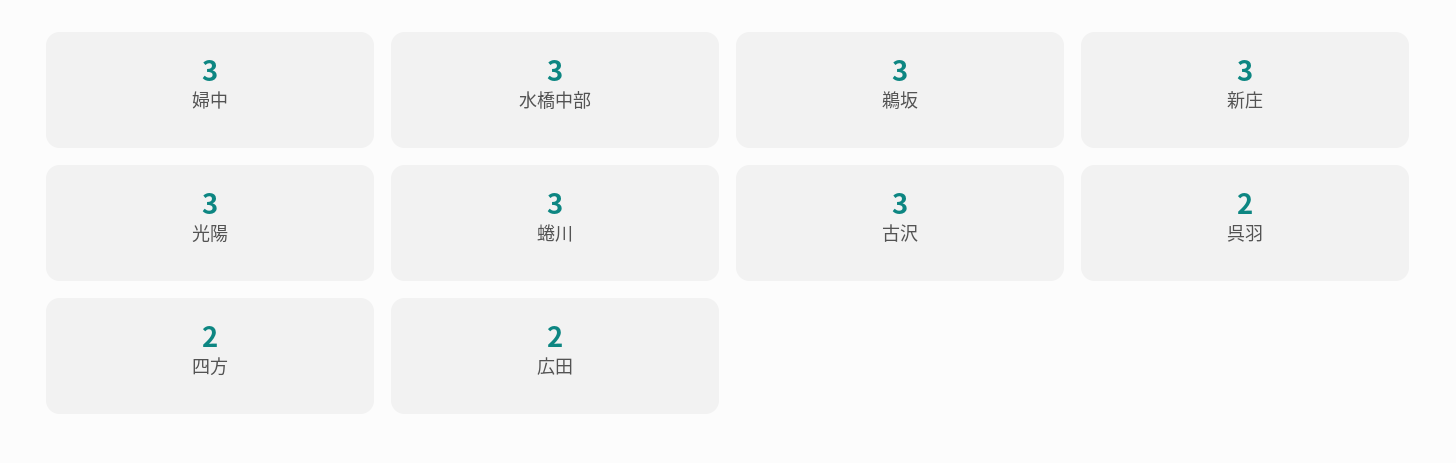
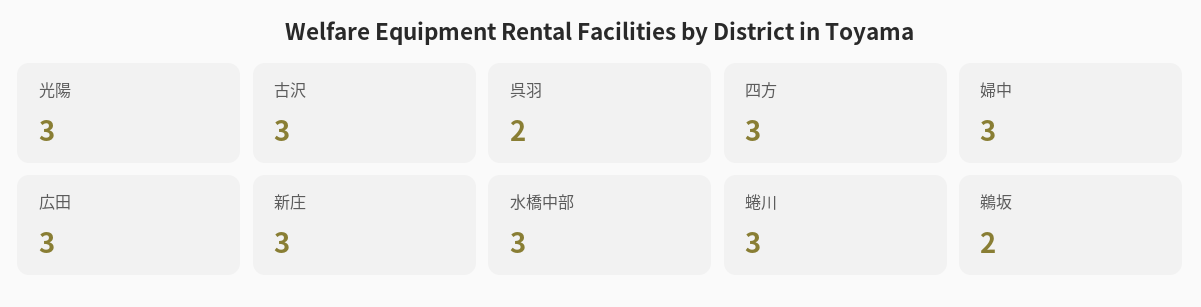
  {
    "婦中": 3,
    "水橋中部": 3,
-   "鵜坂": 3,
+   "鵜坂": 2,
    "新庄": 3,
    "光陽": 3,
    "蜷川": 3,
    "古沢": 3,
    "呉羽": 2,
-   "四方": 2,
+   "四方": 3,
-   "広田": 2
+   "広田": 3
  }

